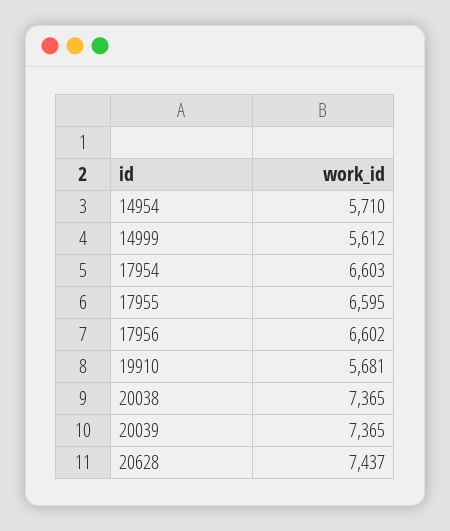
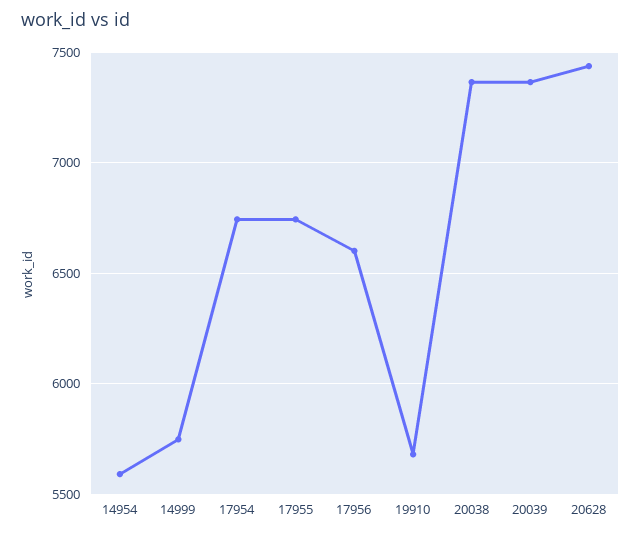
  {
-   "14954": 5710,
+   "14954": 5600,
-   "14999": 5612,
+   "14999": 5750,
-   "17954": 6603,
+   "17954": 6750,
-   "17955": 6595,
+   "17955": 6750,
    "17956": 6602,
    "19910": 5681,
    "20038": 7365,
    "20039": 7365,
    "20628": 7437
  }

